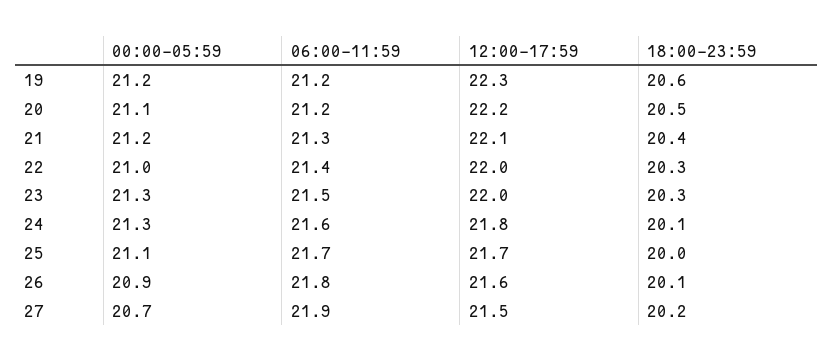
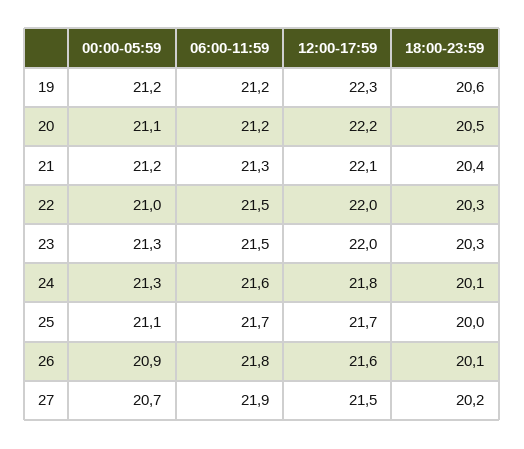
  {
    "00:00-05:59": {
      "19": 21.2,
      "20": 21.1,
      "21": 21.2,
      "22": 21,
      "23": 21.3,
      "24": 21.3,
      "25": 21.1,
      "26": 20.9,
      "27": 20.7
    },
    "06:00-11:59": {
      "19": 21.2,
      "20": 21.2,
      "21": 21.3,
-     "22": 21.4,
+     "22": 21.5,
      "23": 21.5,
      "24": 21.6,
      "25": 21.7,
      "26": 21.8,
      "27": 21.9
    },
    "12:00-17:59": {
      "19": 22.3,
      "20": 22.2,
      "21": 22.1,
      "22": 22,
      "23": 22,
      "24": 21.8,
      "25": 21.7,
      "26": 21.6,
      "27": 21.5
    },
    "18:00-23:59": {
      "19": 20.6,
      "20": 20.5,
      "21": 20.4,
      "22": 20.3,
      "23": 20.3,
      "24": 20.1,
      "25": 20,
      "26": 20.1,
      "27": 20.2
    }
  }

